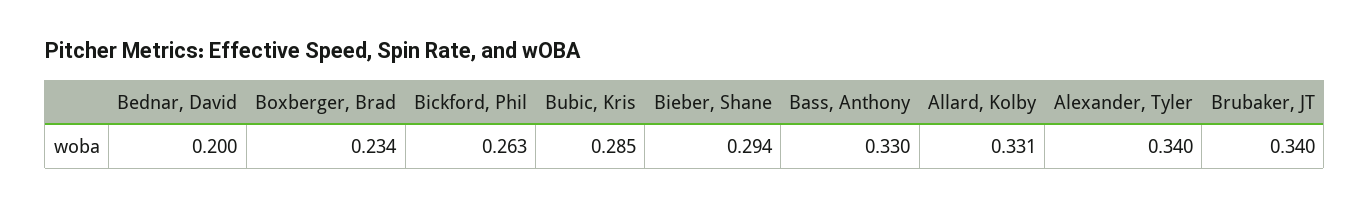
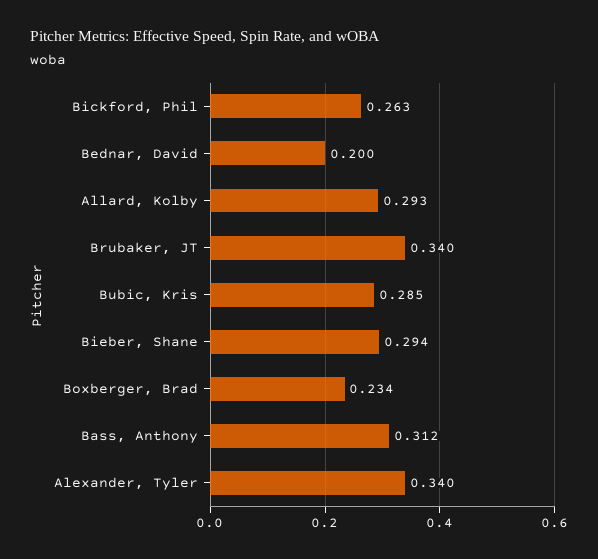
  {
    "Bednar, David": 0.2,
    "Boxberger, Brad": 0.234,
    "Bickford, Phil": 0.263,
    "Bubic, Kris": 0.285,
    "Bieber, Shane": 0.294,
-   "Bass, Anthony": 0.33,
+   "Bass, Anthony": 0.312,
-   "Allard, Kolby": 0.331,
+   "Allard, Kolby": 0.293,
    "Alexander, Tyler": 0.34,
    "Brubaker, JT": 0.34
  }

